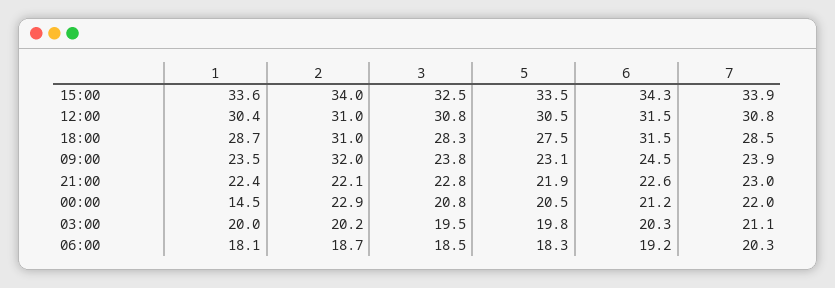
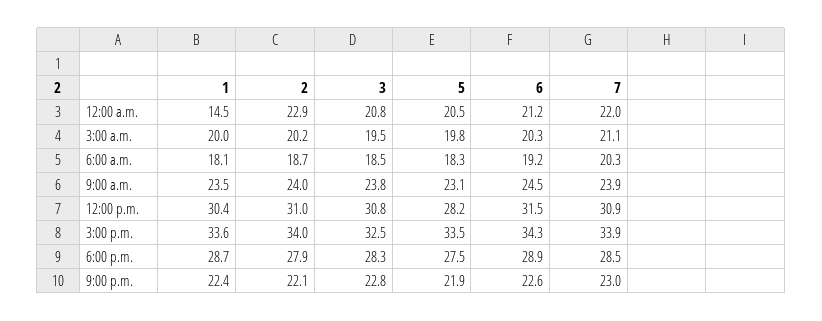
  {
    "1": {
      "15:00": 33.6,
      "12:00": 30.4,
      "18:00": 28.7,
      "09:00": 23.5,
      "21:00": 22.4,
      "00:00": 14.5,
      "03:00": 20,
      "06:00": 18.1
    },
    "2": {
      "15:00": 34,
      "12:00": 31,
-     "18:00": 31,
+     "18:00": 27.9,
-     "09:00": 32,
+     "09:00": 24,
      "21:00": 22.1,
      "00:00": 22.9,
      "03:00": 20.2,
      "06:00": 18.7
    },
    "3": {
      "15:00": 32.5,
      "12:00": 30.8,
      "18:00": 28.3,
      "09:00": 23.8,
      "21:00": 22.8,
      "00:00": 20.8,
      "03:00": 19.5,
      "06:00": 18.5
    },
    "5": {
      "15:00": 33.5,
-     "12:00": 30.5,
+     "12:00": 28.2,
      "18:00": 27.5,
      "09:00": 23.1,
      "21:00": 21.9,
      "00:00": 20.5,
      "03:00": 19.8,
      "06:00": 18.3
    },
    "6": {
      "15:00": 34.3,
      "12:00": 31.5,
-     "18:00": 31.5,
+     "18:00": 28.9,
      "09:00": 24.5,
      "21:00": 22.6,
      "00:00": 21.2,
      "03:00": 20.3,
      "06:00": 19.2
    },
    "7": {
      "15:00": 33.9,
-     "12:00": 30.8,
+     "12:00": 30.9,
      "18:00": 28.5,
      "09:00": 23.9,
      "21:00": 23,
      "00:00": 22,
      "03:00": 21.1,
      "06:00": 20.3
    }
  }

